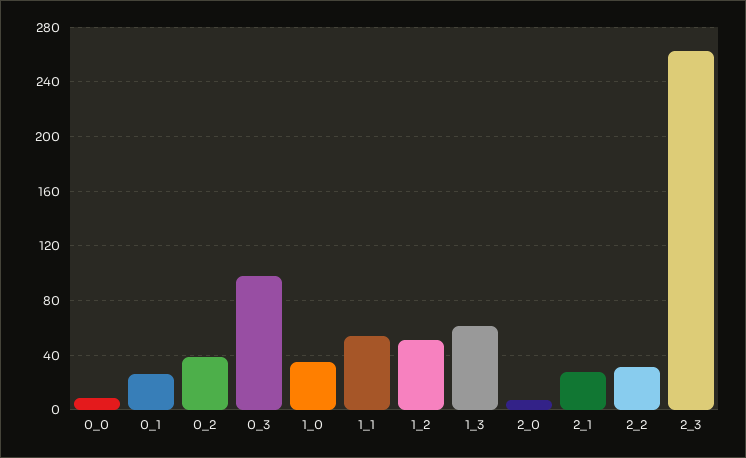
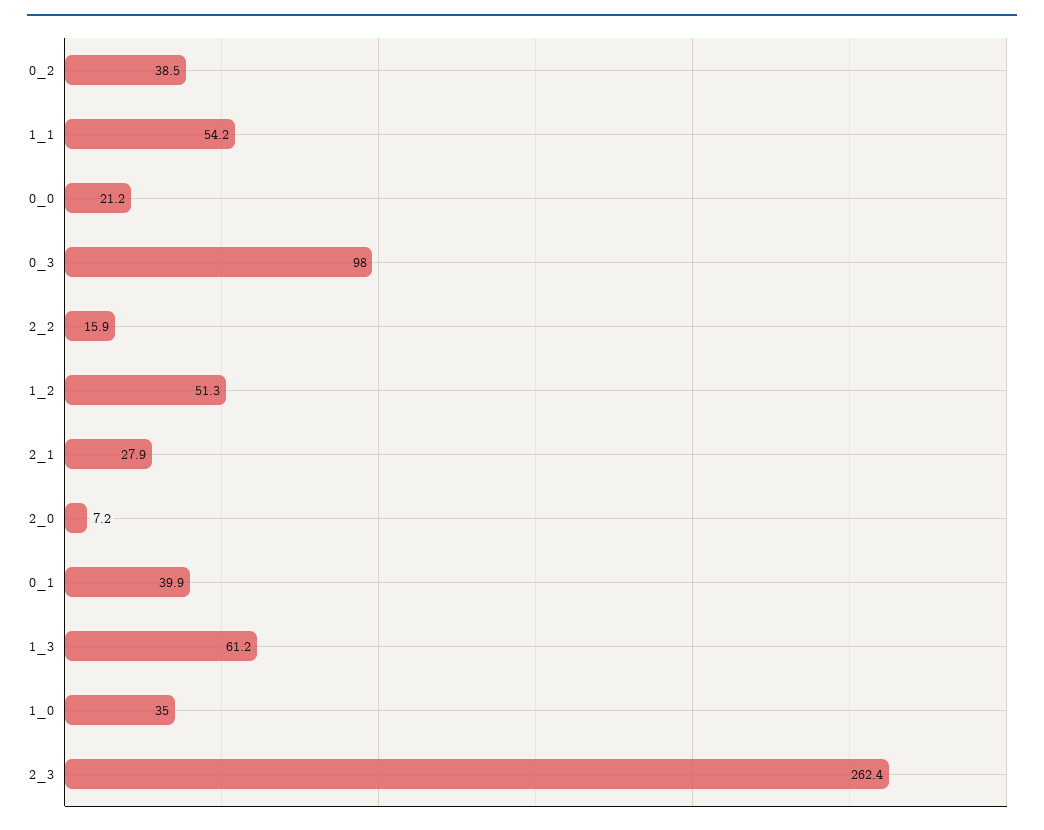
  {
-   "0_0": 10,
+   "0_0": 21.2,
-   "0_1": 25,
+   "0_1": 39.9,
    "0_2": 38.5,
    "0_3": 98,
    "1_0": 35,
    "1_1": 54.2,
    "1_2": 51.3,
    "1_3": 61.2,
    "2_0": 7.2,
    "2_1": 27.9,
-   "2_2": 30,
+   "2_2": 15.9,
    "2_3": 262.4
  }

